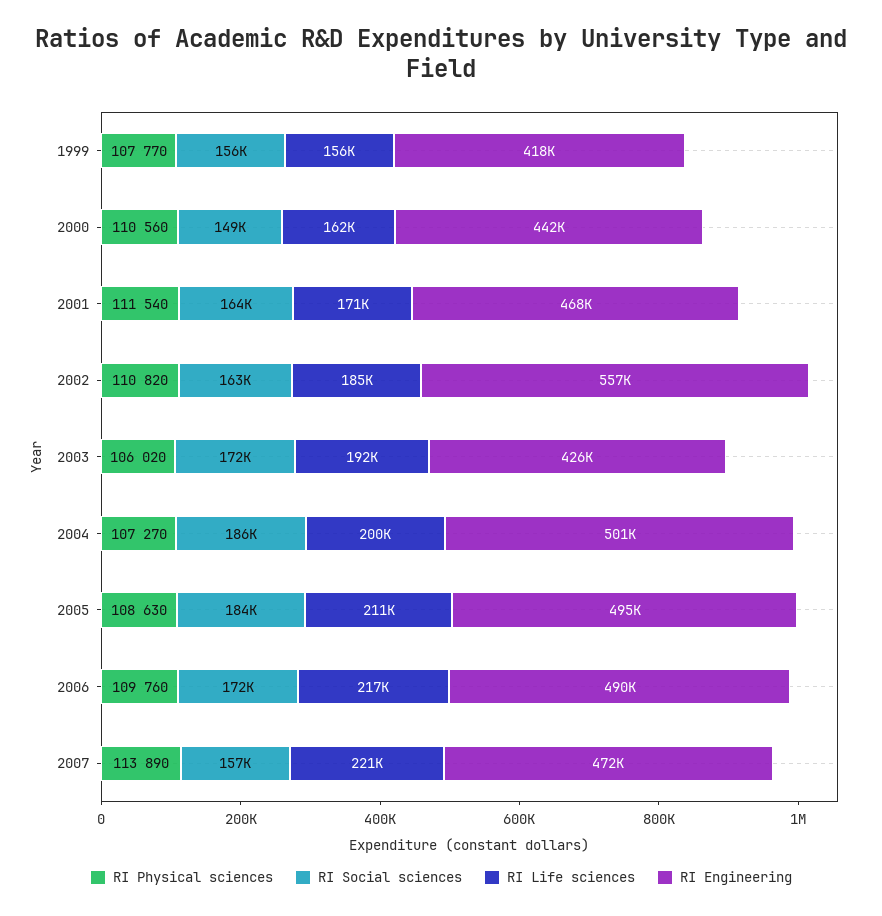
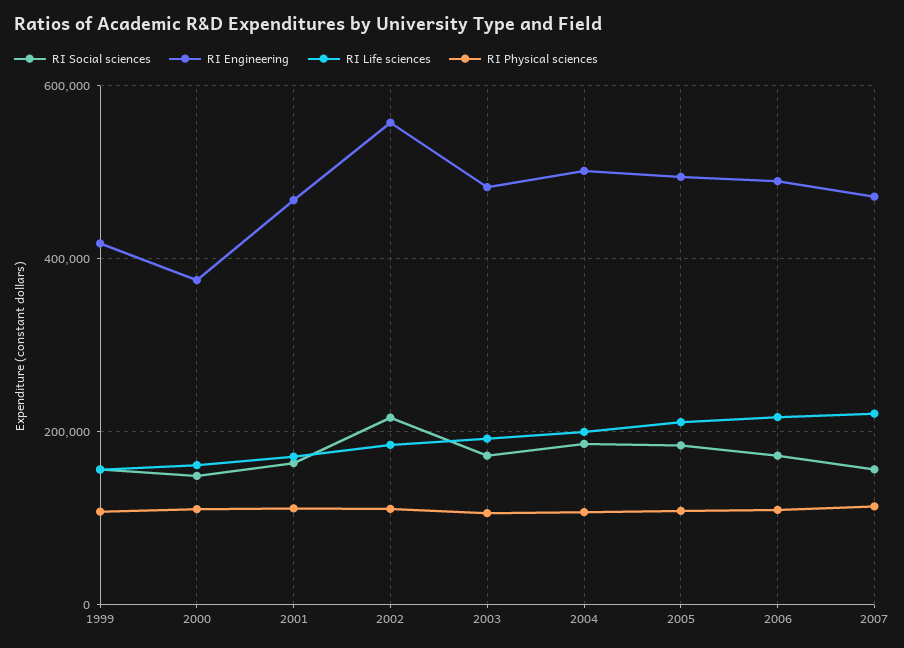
  {
    "RI Physical sciences": {
      "1999": 107770,
      "2000": 110560,
      "2001": 111540,
      "2002": 110820,
      "2003": 106020,
      "2004": 107270,
      "2005": 108630,
      "2006": 109760,
      "2007": 113890
    },
    "RI Social sciences": {
      "1999": 156000,
      "2000": 149000,
      "2001": 164000,
-     "2002": 163000,
+     "2002": 220000,
      "2003": 172000,
      "2004": 186000,
      "2005": 184000,
      "2006": 172000,
      "2007": 157000
    },
    "RI Life sciences": {
      "1999": 156000,
      "2000": 162000,
      "2001": 171000,
      "2002": 185000,
      "2003": 192000,
      "2004": 200000,
      "2005": 211000,
      "2006": 217000,
      "2007": 221000
    },
    "RI Engineering": {
      "1999": 418000,
-     "2000": 442000,
+     "2000": 380000,
      "2001": 468000,
      "2002": 557000,
-     "2003": 426000,
+     "2003": 480000,
      "2004": 501000,
      "2005": 495000,
      "2006": 490000,
      "2007": 472000
    }
  }

